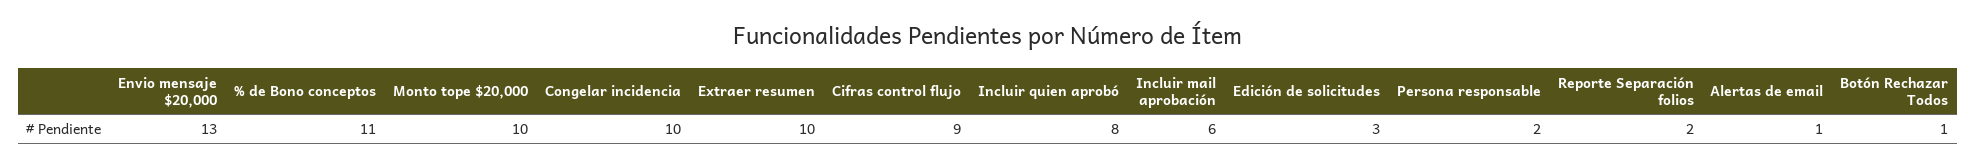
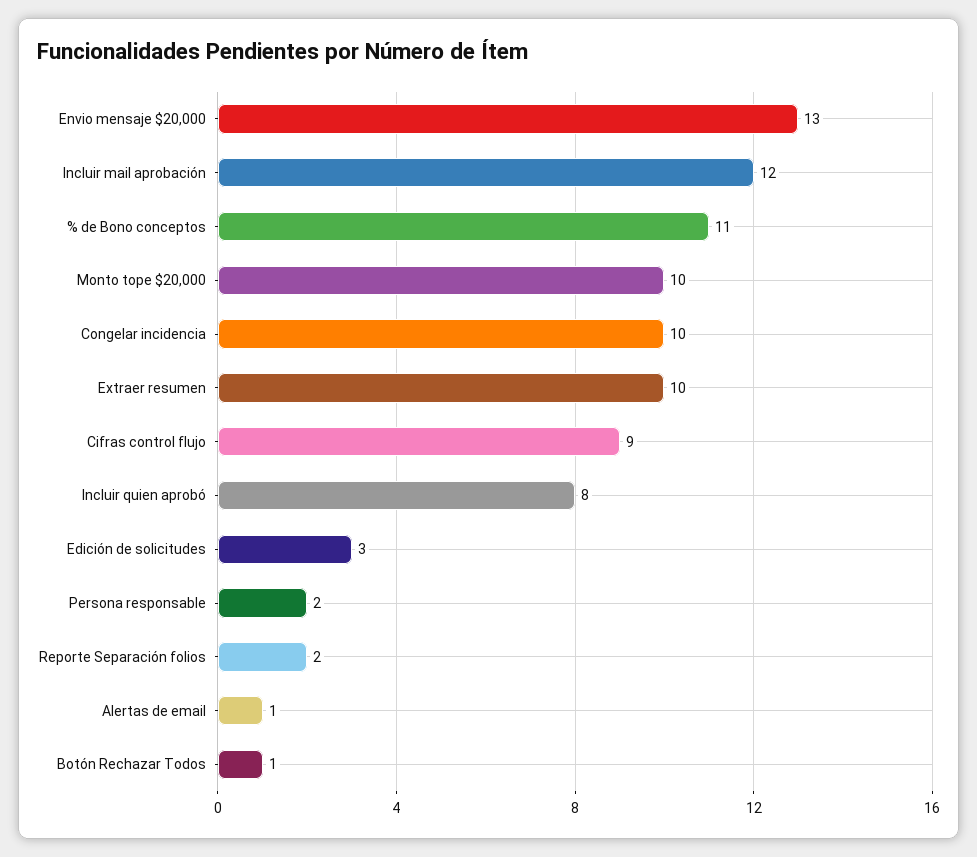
  {
    "Envio mensaje $20,000": 13,
    "% de Bono conceptos": 11,
    "Monto tope $20,000": 10,
    "Congelar incidencia": 10,
    "Extraer resumen": 10,
    "Cifras control flujo": 9,
    "Incluir quien aprobó": 8,
-   "Incluir mail aprobación": 6,
+   "Incluir mail aprobación": 12,
    "Edición de solicitudes": 3,
    "Persona responsable": 2,
    "Reporte Separación folios": 2,
    "Alertas de email": 1,
    "Botón Rechazar Todos": 1
  }

